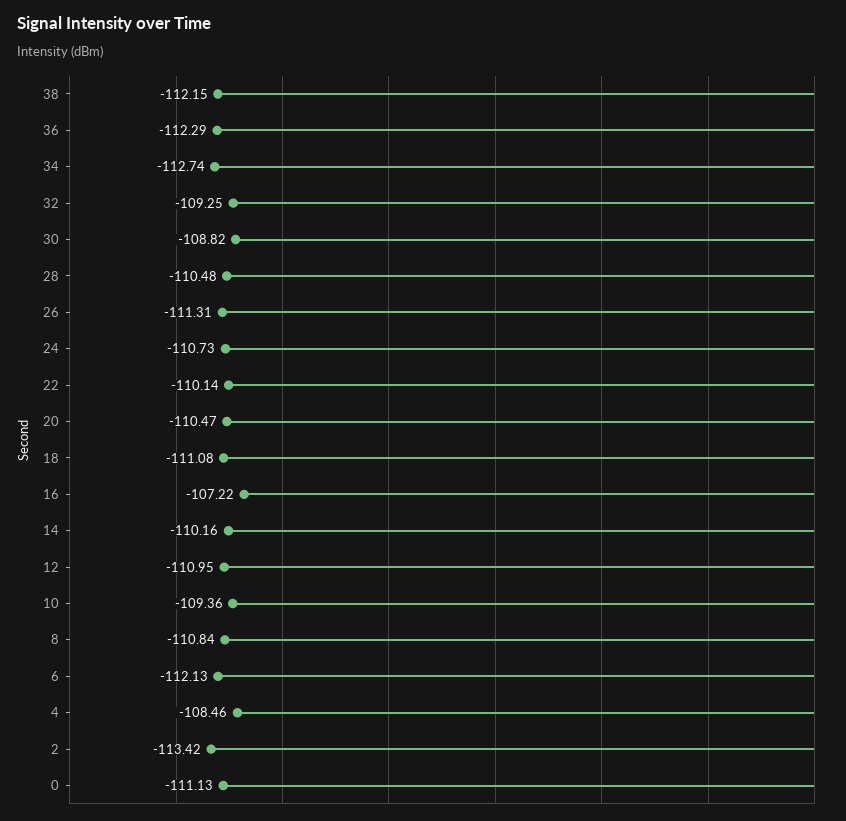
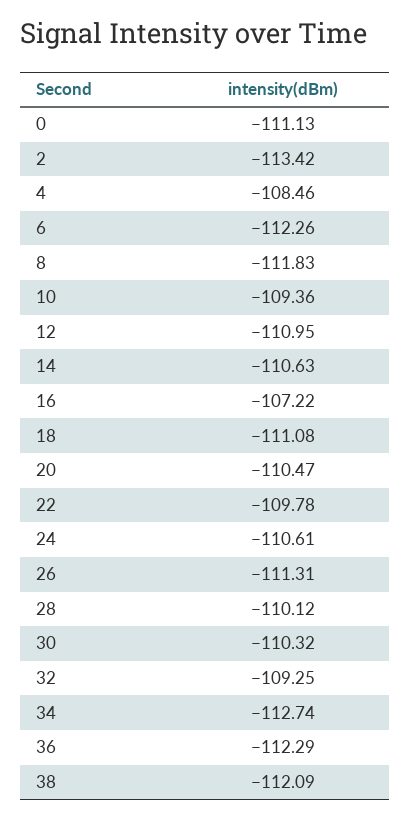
  {
-   "38": -112.15,
+   "38": -112.09,
    "36": -112.29,
    "34": -112.74,
    "32": -109.25,
-   "30": -108.82,
+   "30": -110.32,
-   "28": -110.48,
+   "28": -110.12,
    "26": -111.31,
-   "24": -110.73,
+   "24": -110.61,
-   "22": -110.14,
+   "22": -109.78,
    "20": -110.47,
    "18": -111.08,
    "16": -107.22,
-   "14": -110.16,
+   "14": -110.63,
    "12": -110.95,
    "10": -109.36,
-   "8": -110.84,
+   "8": -111.83,
-   "6": -112.13,
+   "6": -112.26,
    "4": -108.46,
    "2": -113.42,
    "0": -111.13
  }

